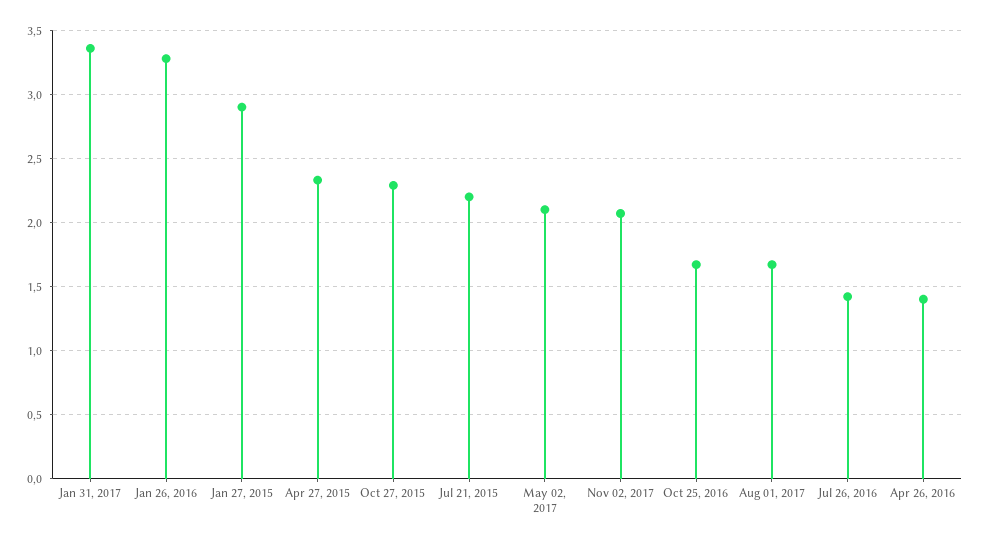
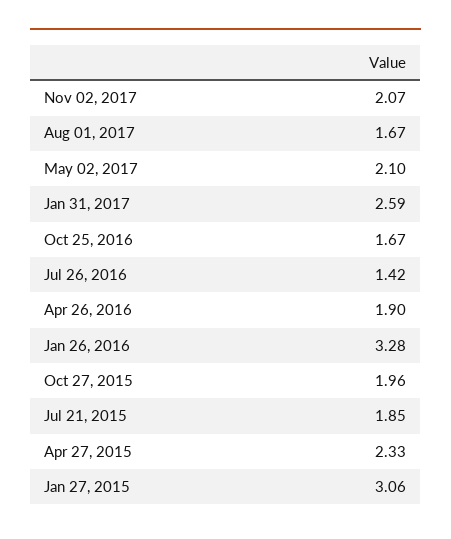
  {
-   "Jan 31, 2017": 3.35,
+   "Jan 31, 2017": 2.59,
    "Jan 26, 2016": 3.28,
-   "Jan 27, 2015": 2.9,
+   "Jan 27, 2015": 3.06,
    "Apr 27, 2015": 2.33,
-   "Oct 27, 2015": 2.3,
+   "Oct 27, 2015": 1.96,
-   "Jul 21, 2015": 2.2,
+   "Jul 21, 2015": 1.85,
    "May 02, 2017": 2.1,
    "Nov 02, 2017": 2.07,
    "Oct 25, 2016": 1.67,
    "Aug 01, 2017": 1.67,
    "Jul 26, 2016": 1.42,
-   "Apr 26, 2016": 1.4
+   "Apr 26, 2016": 1.9
  }

